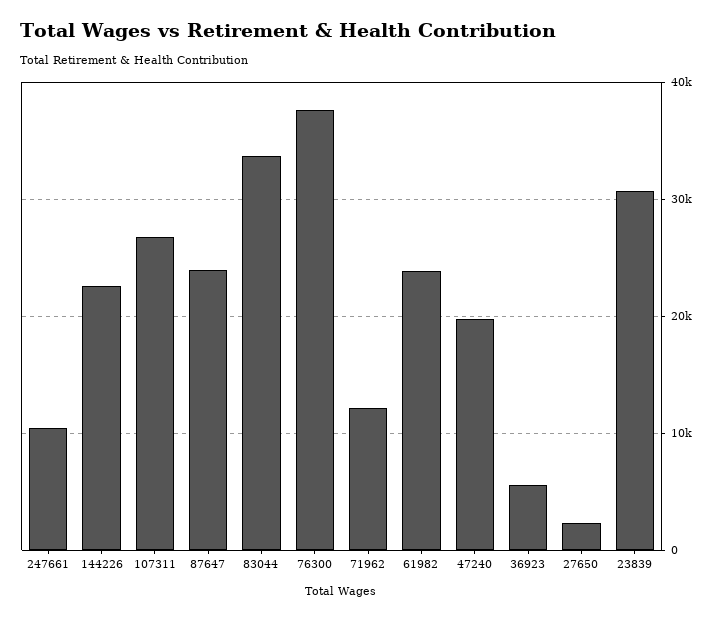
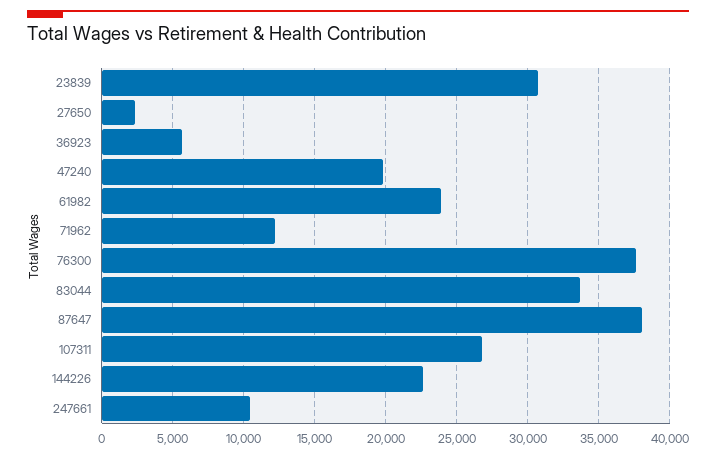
  {
    "247661": 10500,
    "144226": 22500,
    "107311": 27000,
-   "87647": 24000,
+   "87647": 38000,
    "83044": 33500,
    "76300": 37500,
    "71962": 12000,
    "61982": 24000,
    "47240": 20000,
    "36923": 5500,
    "27650": 2500,
    "23839": 30500
  }

